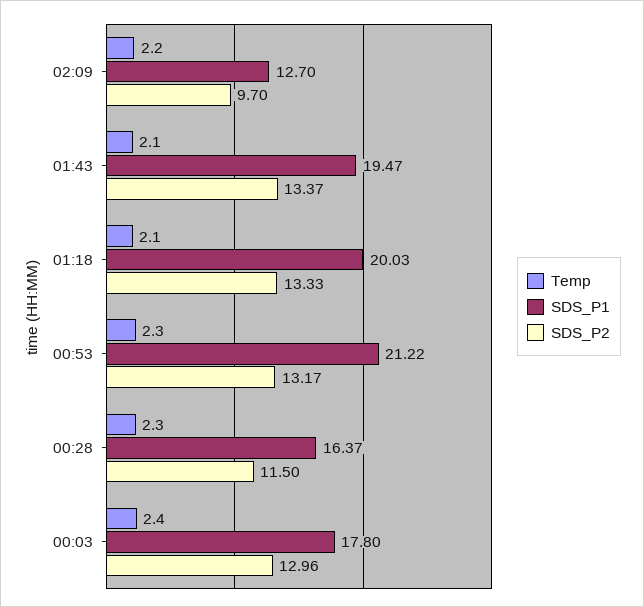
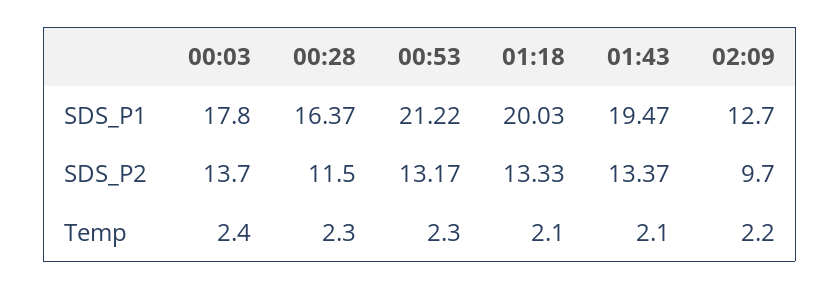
  {
    "Temp": {
      "02:09": 2.2,
      "01:43": 2.1,
      "01:18": 2.1,
      "00:53": 2.3,
      "00:28": 2.3,
      "00:03": 2.4
    },
    "SDS_P1": {
      "02:09": 12.7,
      "01:43": 19.47,
      "01:18": 20.03,
      "00:53": 21.22,
      "00:28": 16.37,
      "00:03": 17.8
    },
    "SDS_P2": {
      "02:09": 9.7,
      "01:43": 13.37,
      "01:18": 13.33,
      "00:53": 13.17,
      "00:28": 11.5,
-     "00:03": 12.96
+     "00:03": 13.7
    }
  }

